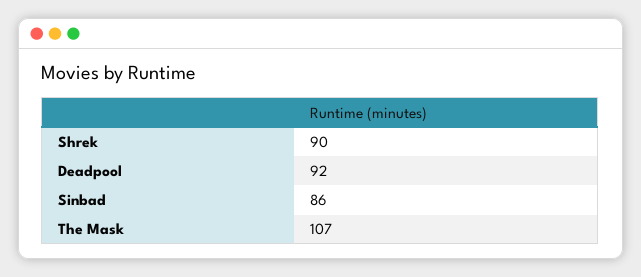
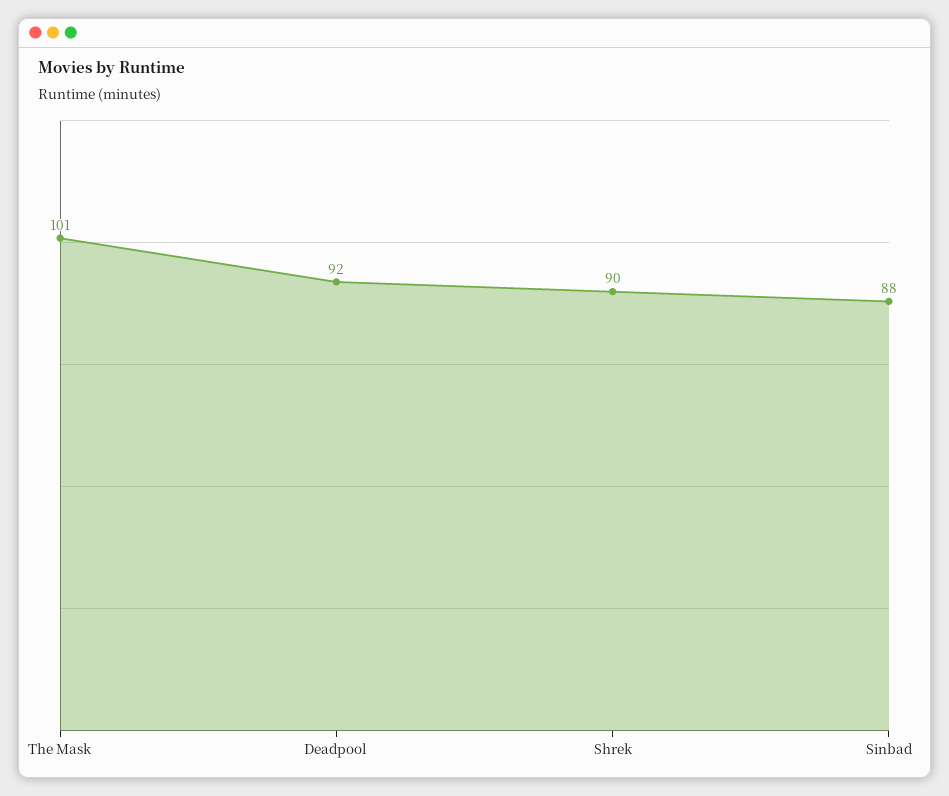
  {
    "Shrek": 90,
    "Deadpool": 92,
-   "Sinbad": 86,
+   "Sinbad": 88,
-   "The Mask": 107
+   "The Mask": 101
  }

